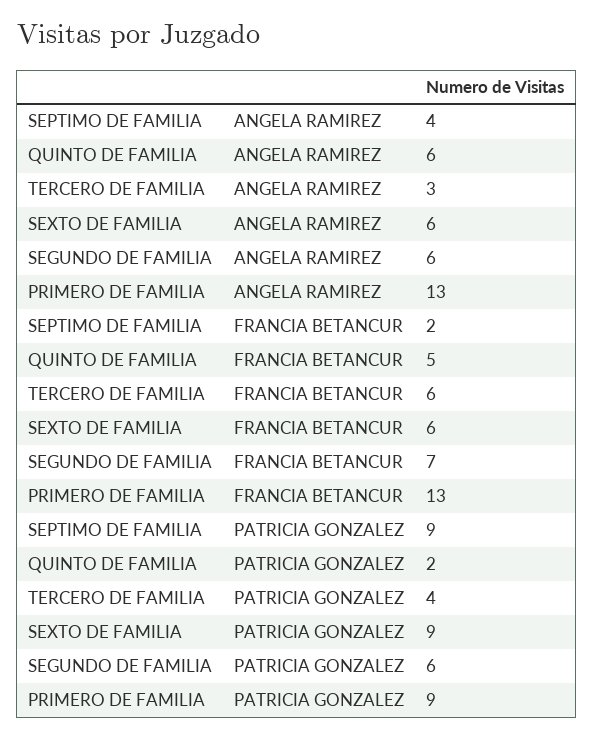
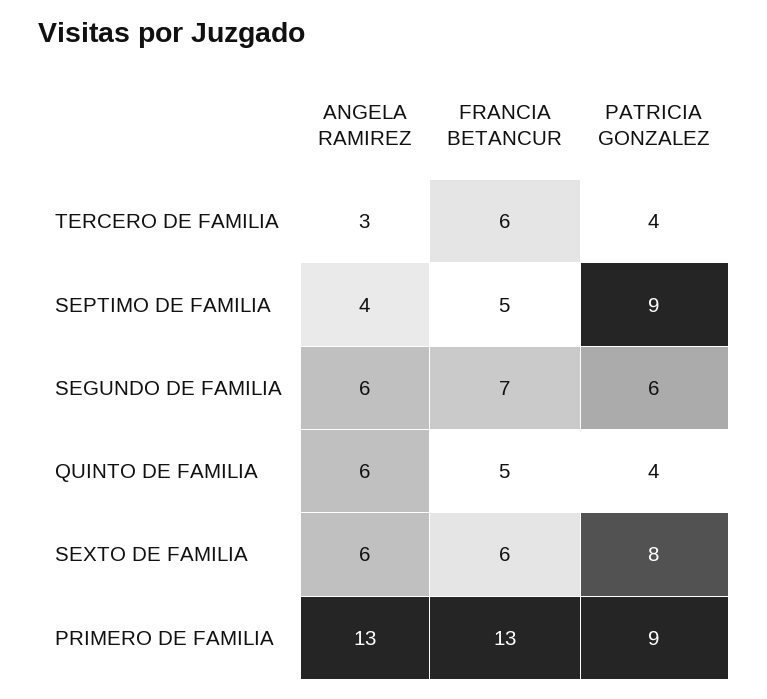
  {
    "SEPTIMO DE FAMILIA": {
      "ANGELA RAMIREZ": 4,
-     "FRANCIA BETANCUR": 2,
+     "FRANCIA BETANCUR": 5,
      "PATRICIA GONZALEZ": 9
    },
    "QUINTO DE FAMILIA": {
      "ANGELA RAMIREZ": 6,
      "FRANCIA BETANCUR": 5,
-     "PATRICIA GONZALEZ": 2
+     "PATRICIA GONZALEZ": 4
    },
    "TERCERO DE FAMILIA": {
      "ANGELA RAMIREZ": 3,
      "FRANCIA BETANCUR": 6,
      "PATRICIA GONZALEZ": 4
    },
    "SEXTO DE FAMILIA": {
      "ANGELA RAMIREZ": 6,
      "FRANCIA BETANCUR": 6,
-     "PATRICIA GONZALEZ": 9
+     "PATRICIA GONZALEZ": 8
    },
    "SEGUNDO DE FAMILIA": {
      "ANGELA RAMIREZ": 6,
      "FRANCIA BETANCUR": 7,
      "PATRICIA GONZALEZ": 6
    },
    "PRIMERO DE FAMILIA": {
      "ANGELA RAMIREZ": 13,
      "FRANCIA BETANCUR": 13,
      "PATRICIA GONZALEZ": 9
    }
  }

